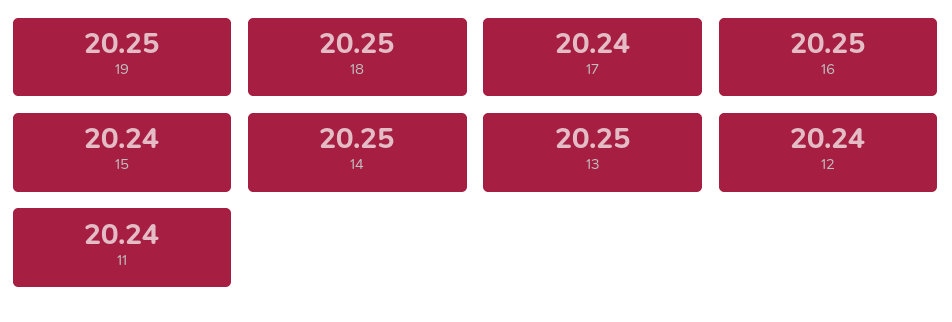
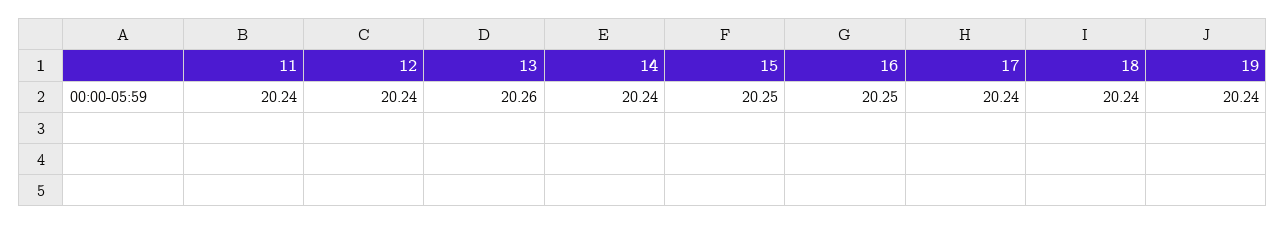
  {
-   "19": 20.25,
+   "19": 20.24,
-   "18": 20.25,
+   "18": 20.24,
    "17": 20.24,
    "16": 20.25,
-   "15": 20.24,
+   "15": 20.25,
-   "14": 20.25,
+   "14": 20.24,
-   "13": 20.25,
+   "13": 20.26,
    "12": 20.24,
    "11": 20.24
  }

